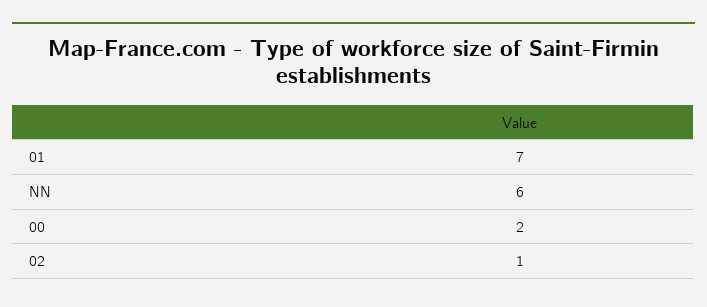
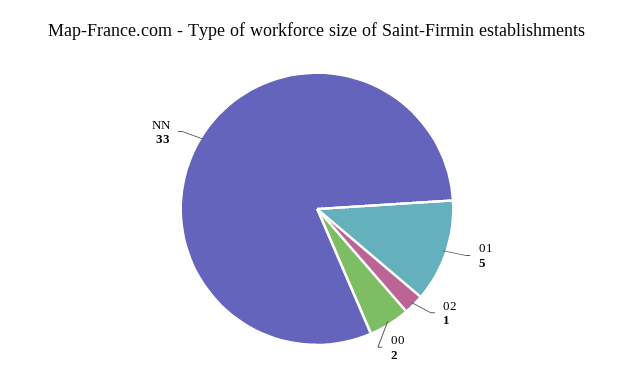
  {
-   "01": 7,
+   "01": 5,
-   "NN": 6,
+   "NN": 33,
    "00": 2,
    "02": 1
  }

